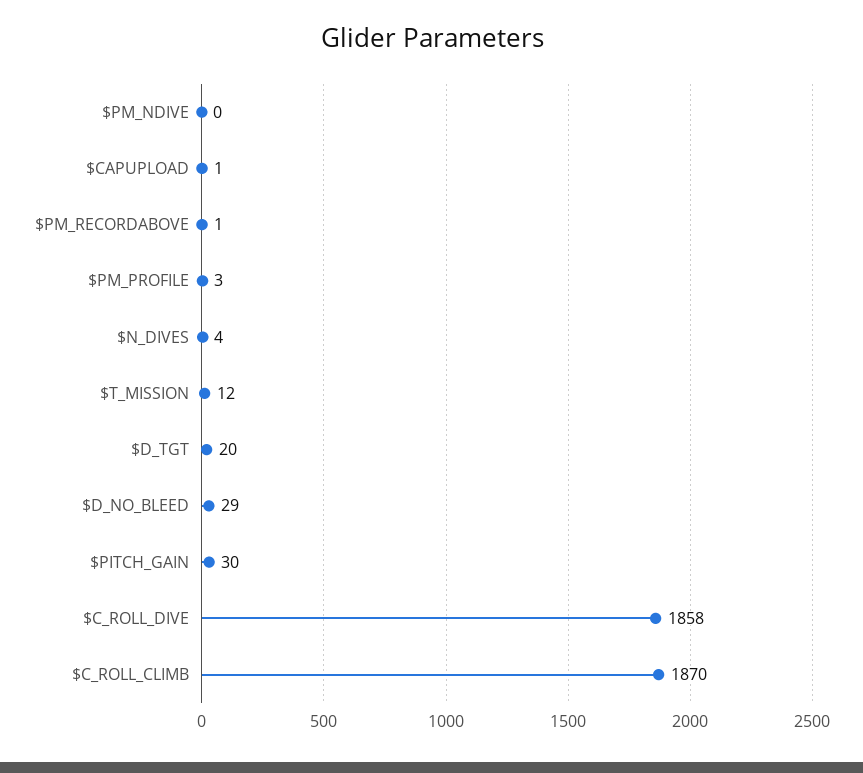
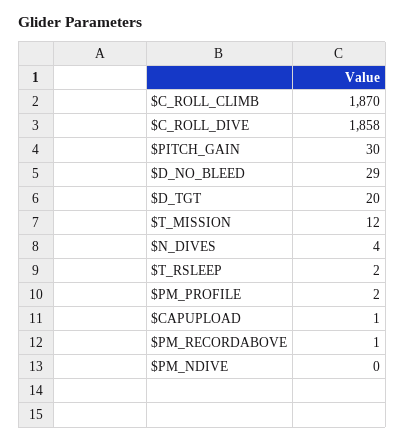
  {
    "$PM_NDIVE": 0,
    "$CAPUPLOAD": 1,
    "$PM_RECORDABOVE": 1,
-   "$PM_PROFILE": 3,
+   "$PM_PROFILE": 2,
    "$N_DIVES": 4,
    "$T_MISSION": 12,
    "$D_TGT": 20,
    "$D_NO_BLEED": 29,
    "$PITCH_GAIN": 30,
    "$C_ROLL_DIVE": 1858,
-   "$C_ROLL_CLIMB": 1870
+   "$C_ROLL_CLIMB": 1870,
+   "$T_RSLEEP": 2
  }

